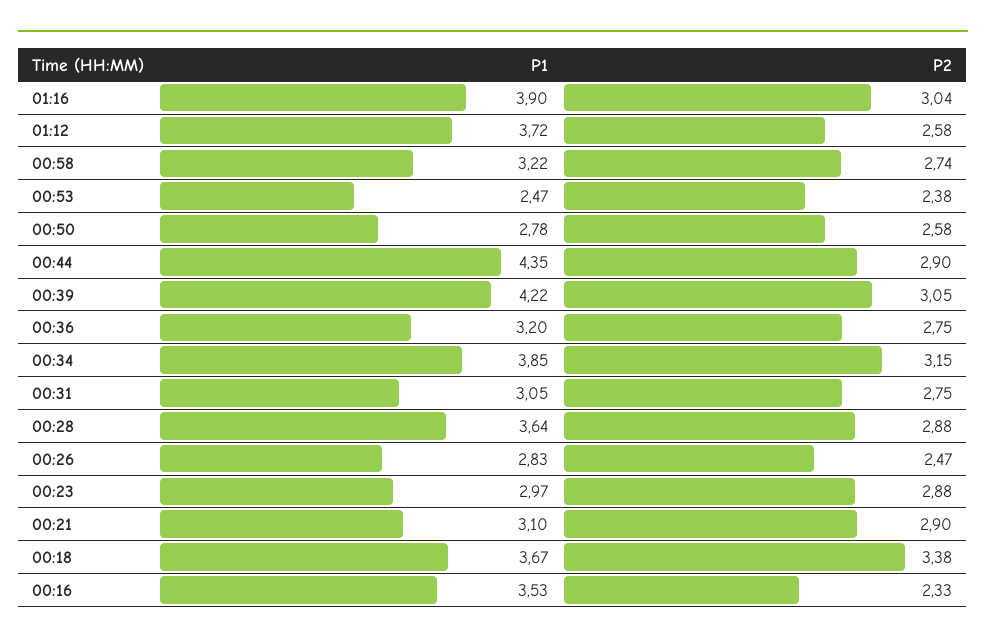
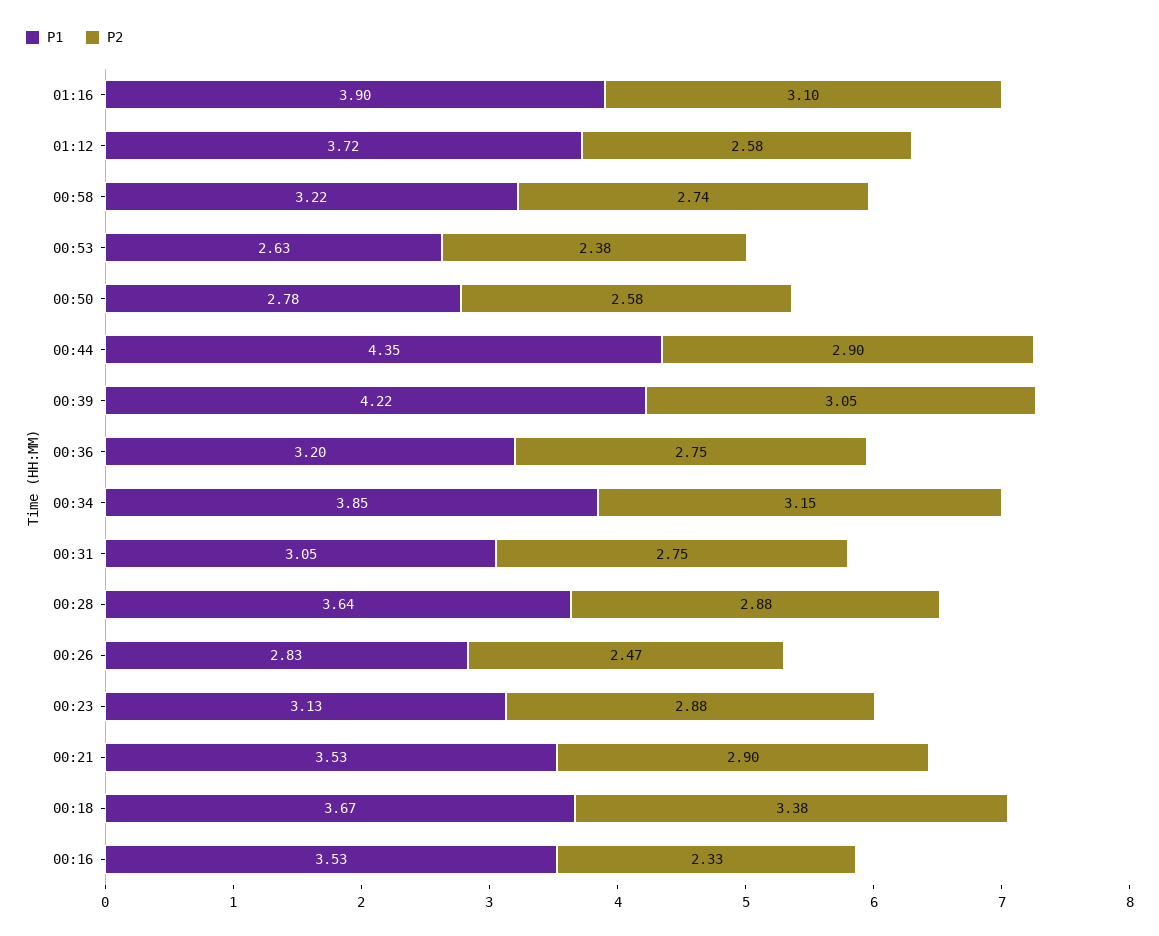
  {
    "P1": {
      "01:16": 3.9,
      "01:12": 3.72,
      "00:58": 3.22,
-     "00:53": 2.47,
+     "00:53": 2.63,
      "00:50": 2.78,
      "00:44": 4.35,
      "00:39": 4.22,
      "00:36": 3.2,
      "00:34": 3.85,
      "00:31": 3.05,
      "00:28": 3.64,
      "00:26": 2.83,
-     "00:23": 2.97,
+     "00:23": 3.13,
-     "00:21": 3.1,
+     "00:21": 3.53,
      "00:18": 3.67,
      "00:16": 3.53
    },
    "P2": {
-     "01:16": 3.04,
+     "01:16": 3.1,
      "01:12": 2.58,
      "00:58": 2.74,
      "00:53": 2.38,
      "00:50": 2.58,
      "00:44": 2.9,
      "00:39": 3.05,
      "00:36": 2.75,
      "00:34": 3.15,
      "00:31": 2.75,
      "00:28": 2.88,
      "00:26": 2.47,
      "00:23": 2.88,
      "00:21": 2.9,
      "00:18": 3.38,
      "00:16": 2.33
    }
  }

